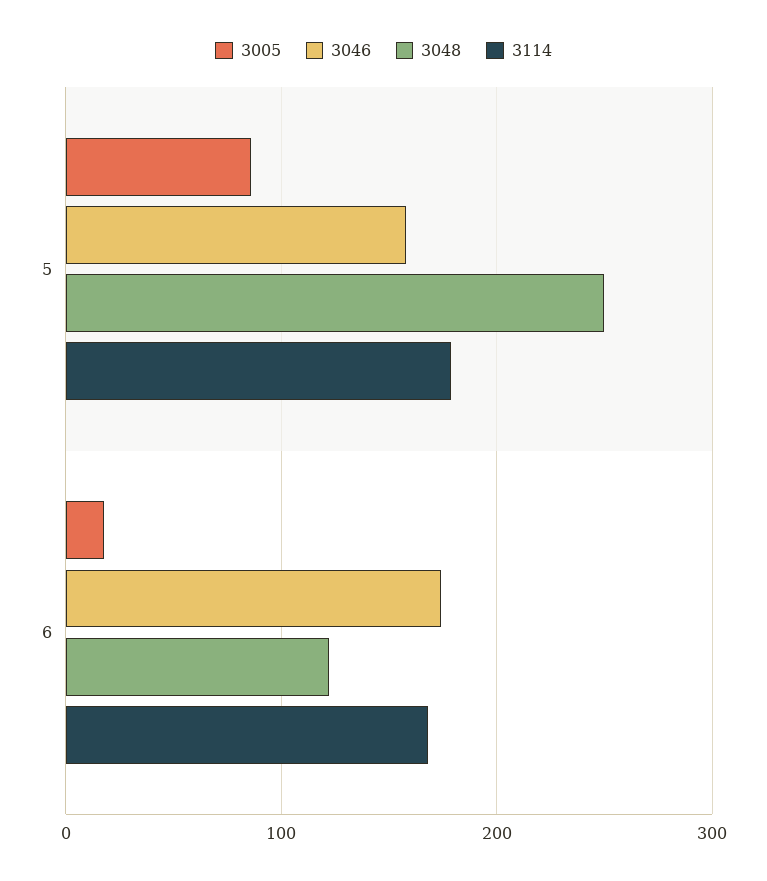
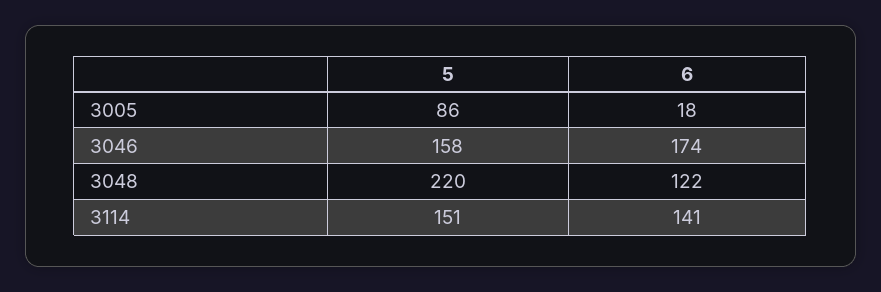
  {
    "3005": {
      "5": 86,
      "6": 18
    },
    "3046": {
      "5": 158,
      "6": 174
    },
    "3048": {
-     "5": 250,
+     "5": 220,
      "6": 122
    },
    "3114": {
-     "5": 180,
+     "5": 151,
-     "6": 170
+     "6": 141
    }
  }

